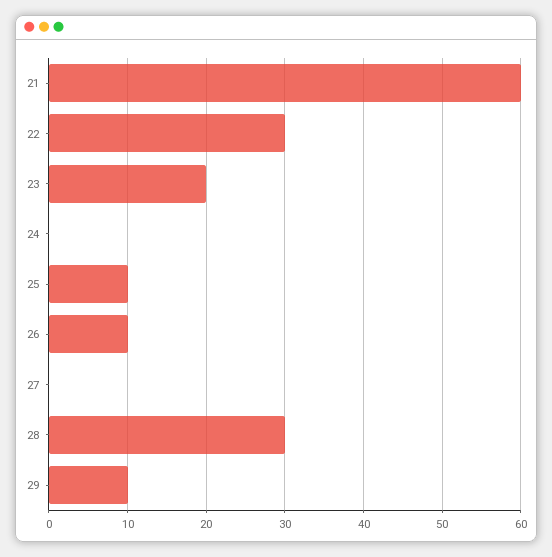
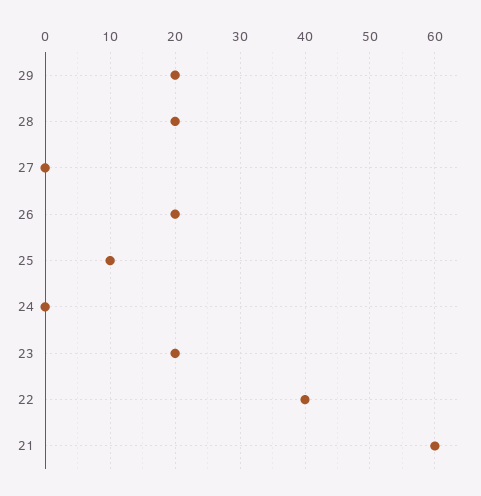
  {
    "21": 60,
-   "22": 30,
+   "22": 40,
    "23": 20,
    "24": 0,
    "25": 10,
-   "26": 10,
+   "26": 20,
    "27": 0,
-   "28": 30,
+   "28": 20,
-   "29": 10
+   "29": 20
  }

